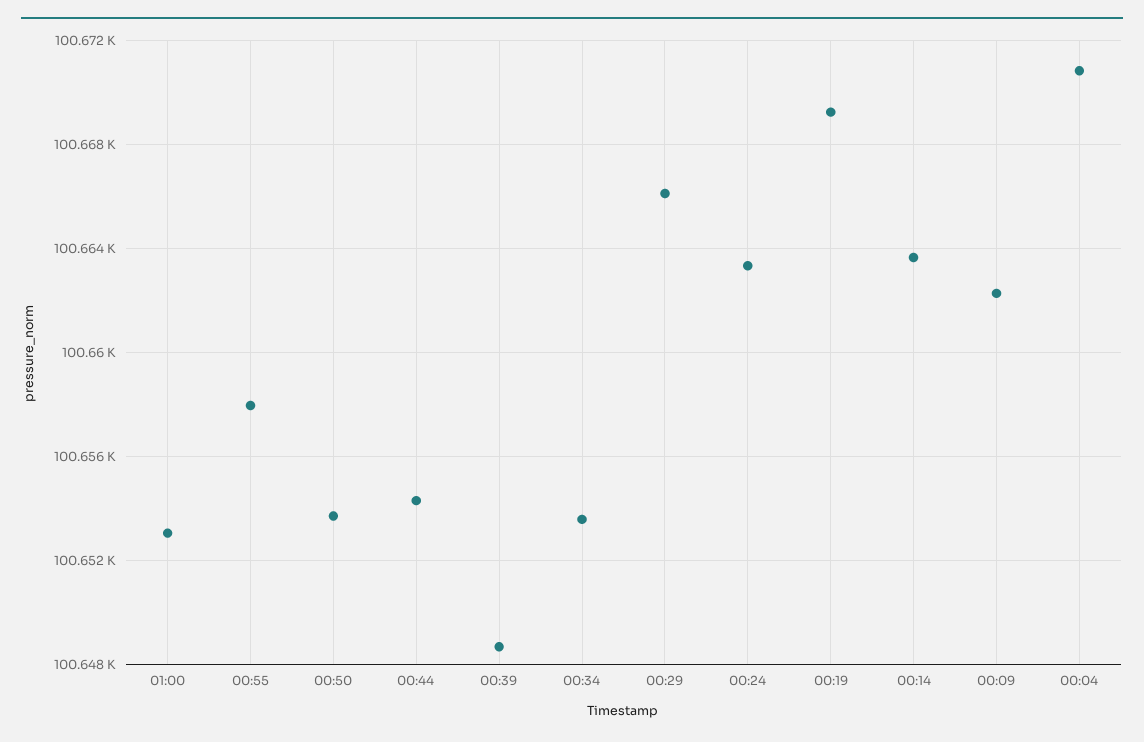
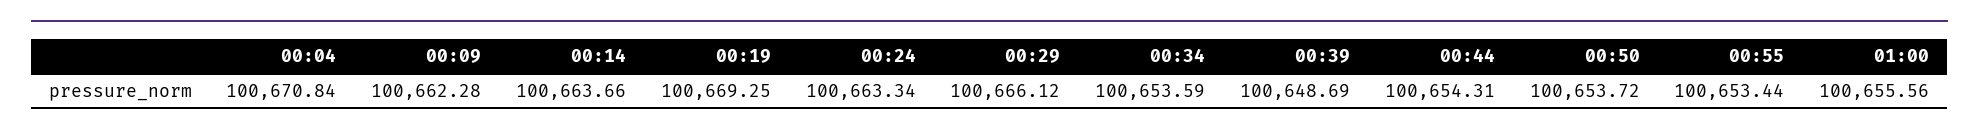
  {
-   "01:00": 100653,
+   "01:00": 100655.56,
-   "00:55": 100658,
+   "00:55": 100653.44,
    "00:50": 100653.72,
    "00:44": 100654.31,
    "00:39": 100648.69,
    "00:34": 100653.59,
    "00:29": 100666.12,
    "00:24": 100663.34,
    "00:19": 100669.25,
    "00:14": 100663.66,
    "00:09": 100662.28,
    "00:04": 100670.84
  }

